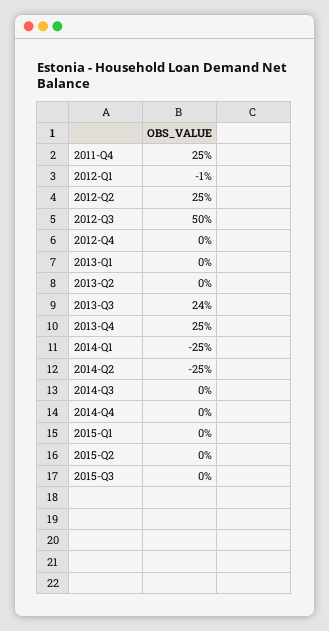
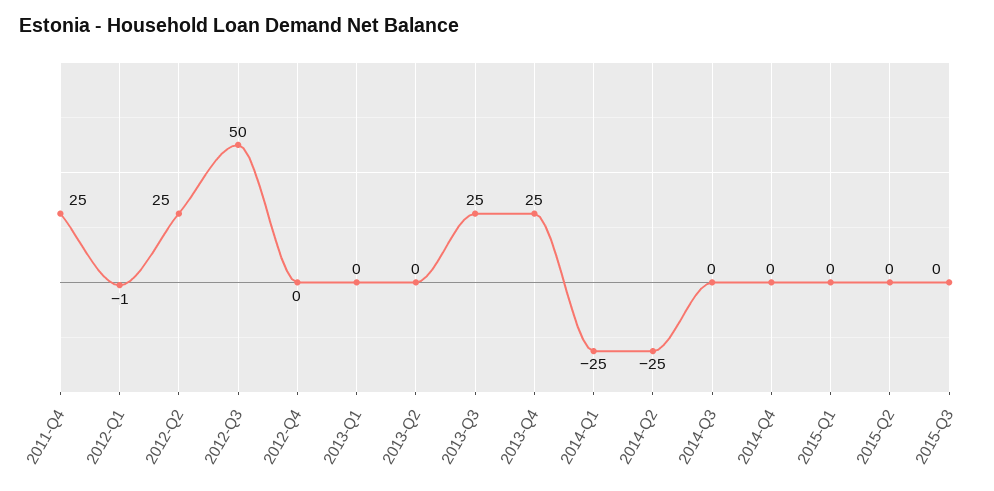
  {
    "2011-Q4": 25,
    "2012-Q1": -1,
    "2012-Q2": 25,
    "2012-Q3": 50,
    "2012-Q4": 0,
    "2013-Q1": 0,
    "2013-Q2": 0,
-   "2013-Q3": 24,
+   "2013-Q3": 25,
    "2013-Q4": 25,
    "2014-Q1": -25,
    "2014-Q2": -25,
    "2014-Q3": 0,
    "2014-Q4": 0,
    "2015-Q1": 0,
    "2015-Q2": 0,
    "2015-Q3": 0
  }

